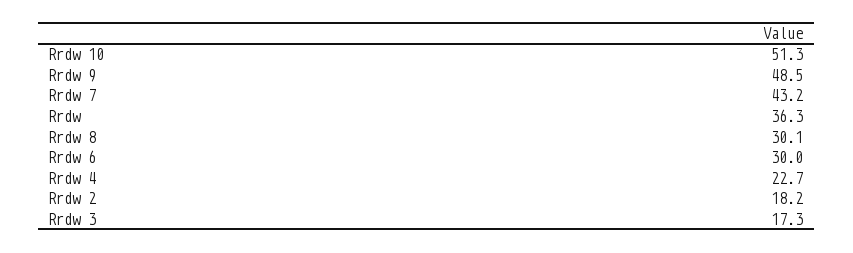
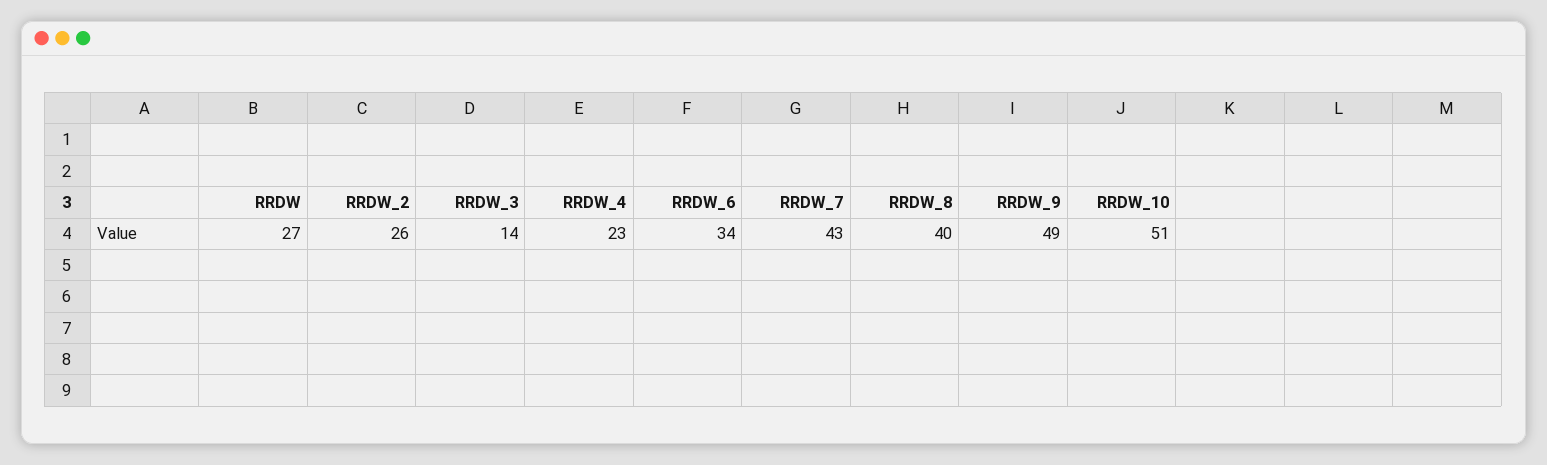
  {
    "Rrdw 10": 51.3,
    "Rrdw 9": 48.5,
    "Rrdw 7": 43.2,
-   "Rrdw": 36.3,
+   "Rrdw": 27,
-   "Rrdw 8": 30.1,
+   "Rrdw 8": 40,
-   "Rrdw 6": 30,
+   "Rrdw 6": 34,
    "Rrdw 4": 22.7,
-   "Rrdw 2": 18.2,
+   "Rrdw 2": 26,
-   "Rrdw 3": 17.3
+   "Rrdw 3": 14
  }

